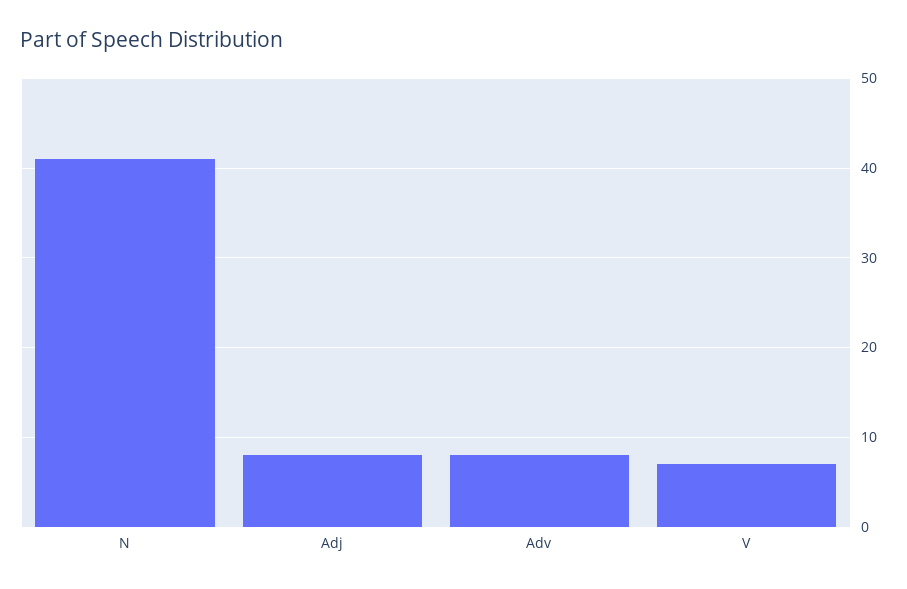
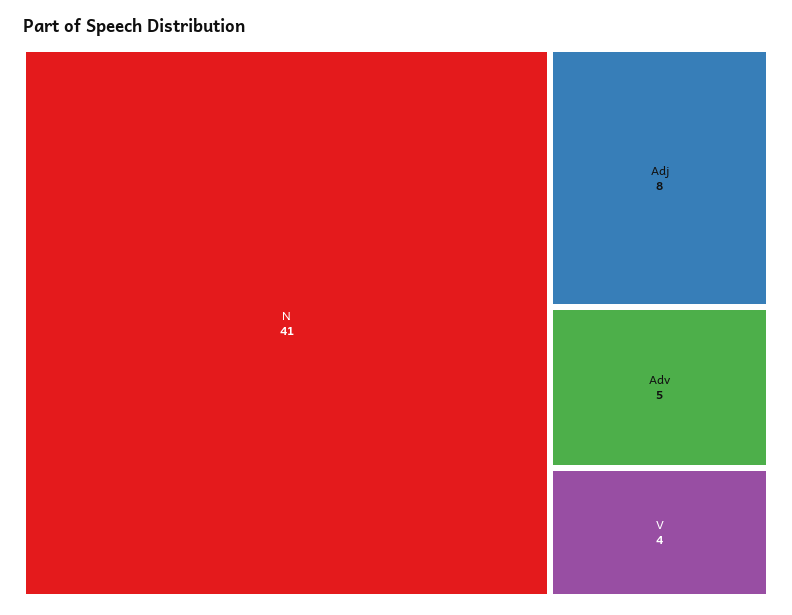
  {
    "N": 41,
    "Adj": 8,
-   "Adv": 8,
+   "Adv": 5,
-   "V": 7
+   "V": 4
  }

